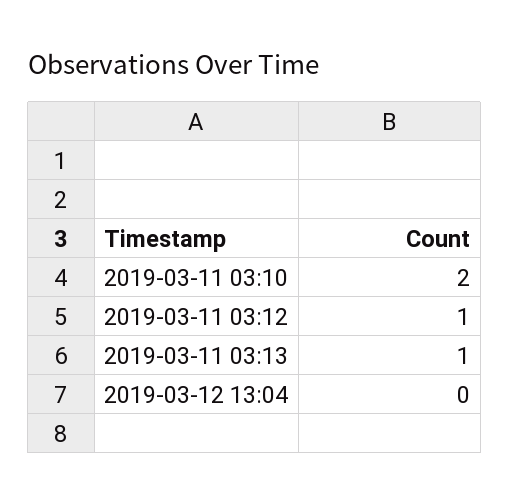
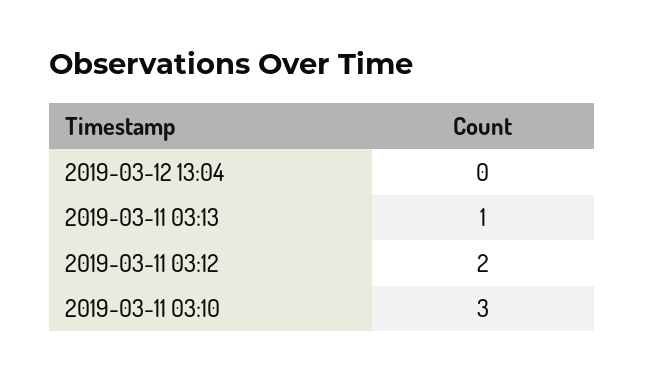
  {
-   "2019-03-11 03:10": 2,
+   "2019-03-11 03:10": 3,
-   "2019-03-11 03:12": 1,
+   "2019-03-11 03:12": 2,
    "2019-03-11 03:13": 1,
    "2019-03-12 13:04": 0
  }

